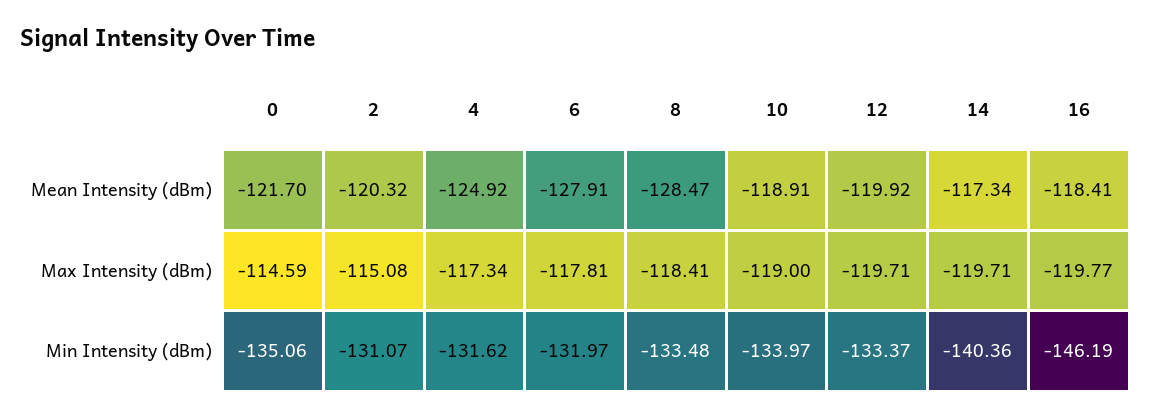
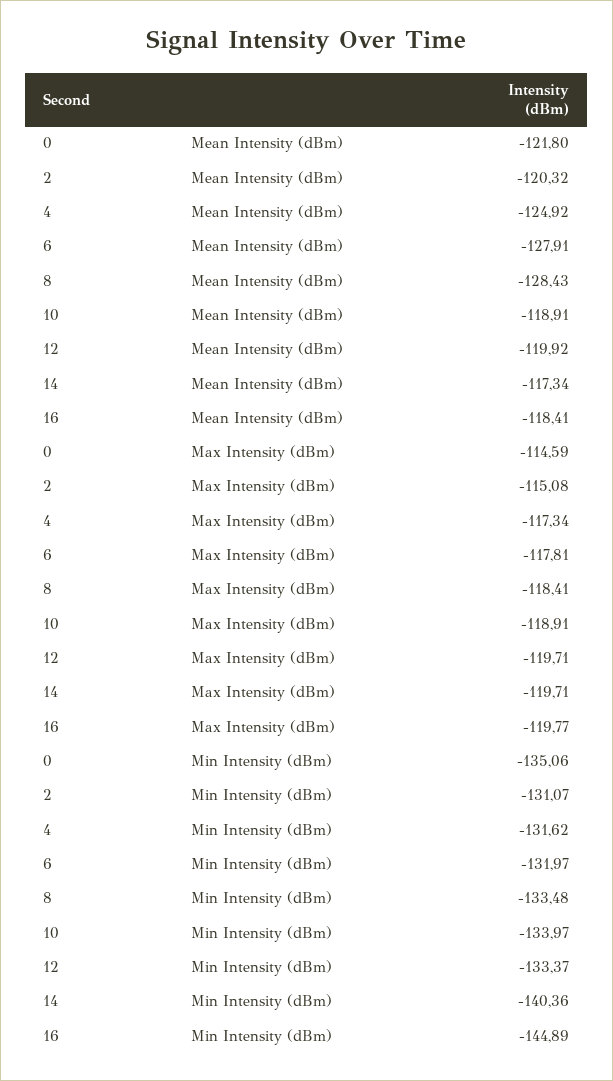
  {
    "0": {
-     "Mean Intensity (dBm)": -121.7,
+     "Mean Intensity (dBm)": -121.8,
      "Max Intensity (dBm)": -114.59,
      "Min Intensity (dBm)": -135.06
    },
    "2": {
      "Mean Intensity (dBm)": -120.32,
      "Max Intensity (dBm)": -115.08,
      "Min Intensity (dBm)": -131.07
    },
    "4": {
      "Mean Intensity (dBm)": -124.92,
      "Max Intensity (dBm)": -117.34,
      "Min Intensity (dBm)": -131.62
    },
    "6": {
      "Mean Intensity (dBm)": -127.91,
      "Max Intensity (dBm)": -117.81,
      "Min Intensity (dBm)": -131.97
    },
    "8": {
-     "Mean Intensity (dBm)": -128.47,
+     "Mean Intensity (dBm)": -128.43,
      "Max Intensity (dBm)": -118.41,
      "Min Intensity (dBm)": -133.48
    },
    "10": {
      "Mean Intensity (dBm)": -118.91,
-     "Max Intensity (dBm)": -119,
+     "Max Intensity (dBm)": -118.91,
      "Min Intensity (dBm)": -133.97
    },
    "12": {
      "Mean Intensity (dBm)": -119.92,
      "Max Intensity (dBm)": -119.71,
      "Min Intensity (dBm)": -133.37
    },
    "14": {
      "Mean Intensity (dBm)": -117.34,
      "Max Intensity (dBm)": -119.71,
      "Min Intensity (dBm)": -140.36
    },
    "16": {
      "Mean Intensity (dBm)": -118.41,
      "Max Intensity (dBm)": -119.77,
-     "Min Intensity (dBm)": -146.19
+     "Min Intensity (dBm)": -144.89
    }
  }

